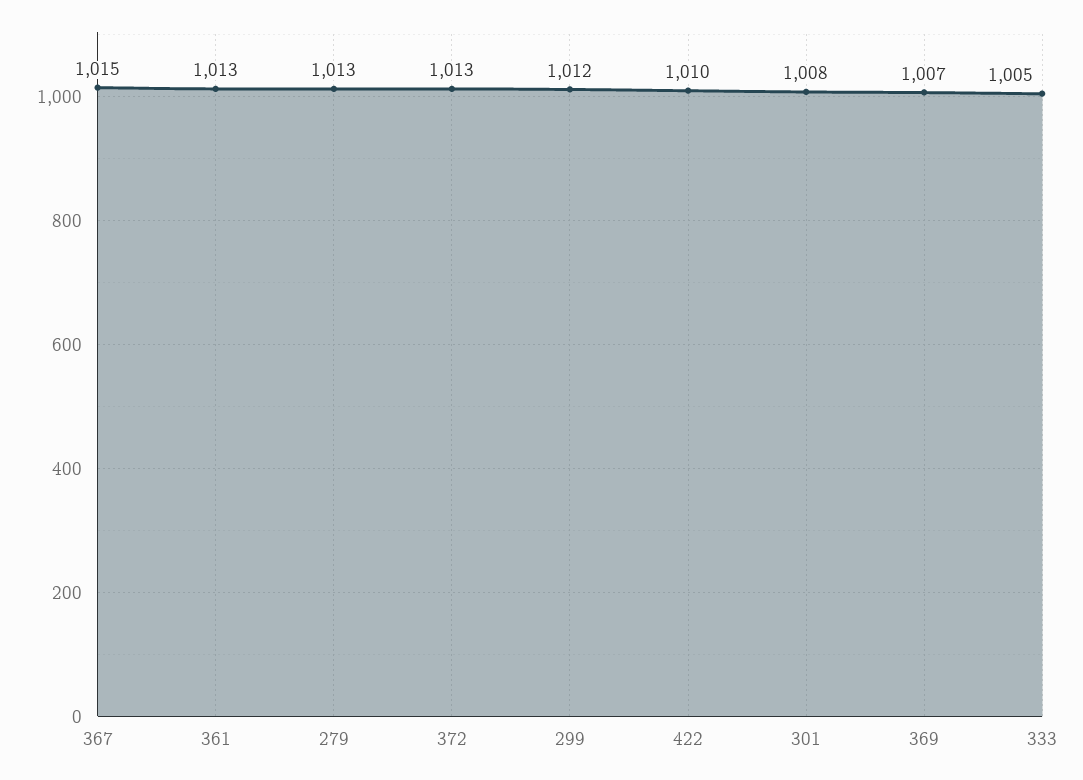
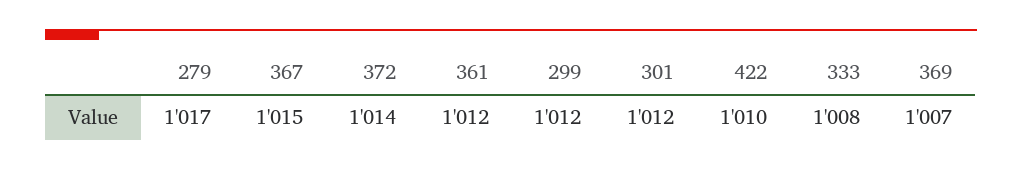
  {
    "367": 1015,
-   "361": 1013,
+   "361": 1012,
-   "279": 1013,
+   "279": 1017,
-   "372": 1013,
+   "372": 1014,
    "299": 1012,
    "422": 1010,
-   "301": 1008,
+   "301": 1012,
    "369": 1007,
-   "333": 1005
+   "333": 1008
  }

